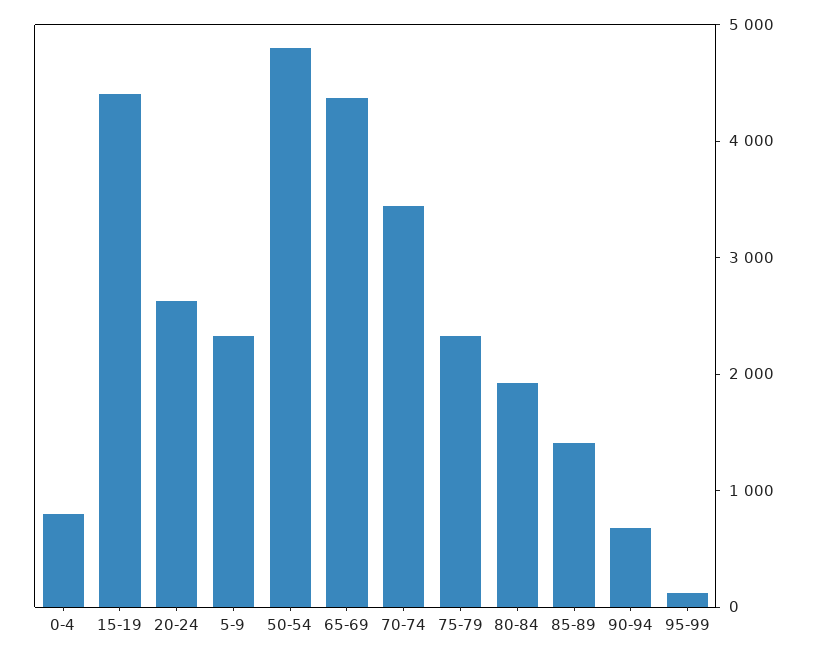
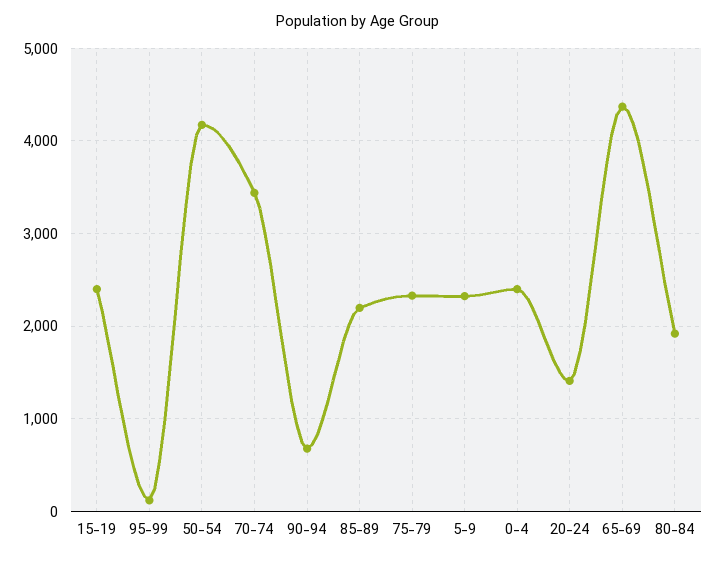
  {
-   "0-4": 800,
+   "0-4": 2400,
-   "15-19": 4400,
+   "15-19": 2400,
-   "20-24": 2600,
+   "20-24": 1400,
    "5-9": 2300,
-   "50-54": 4800,
+   "50-54": 4200,
    "65-69": 4400,
    "70-74": 3400,
    "75-79": 2300,
    "80-84": 1900,
-   "85-89": 1400,
+   "85-89": 2200,
    "90-94": 700,
    "95-99": 100
  }

